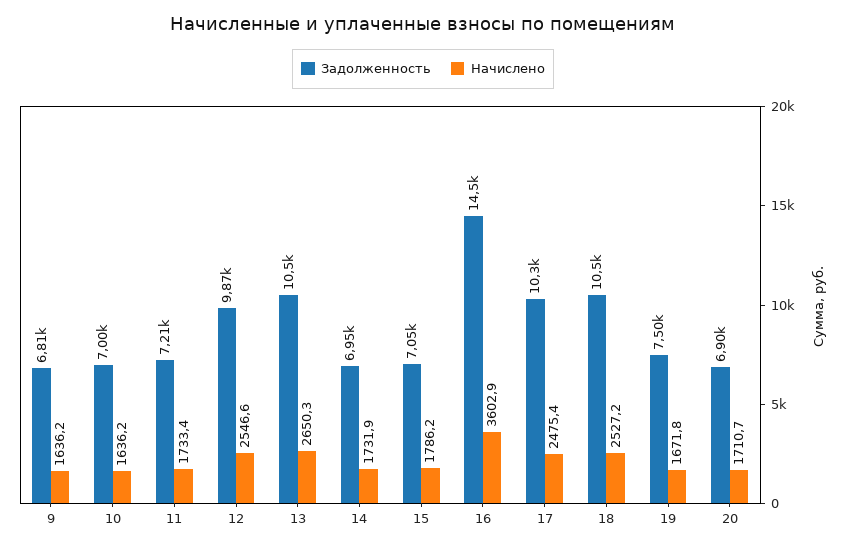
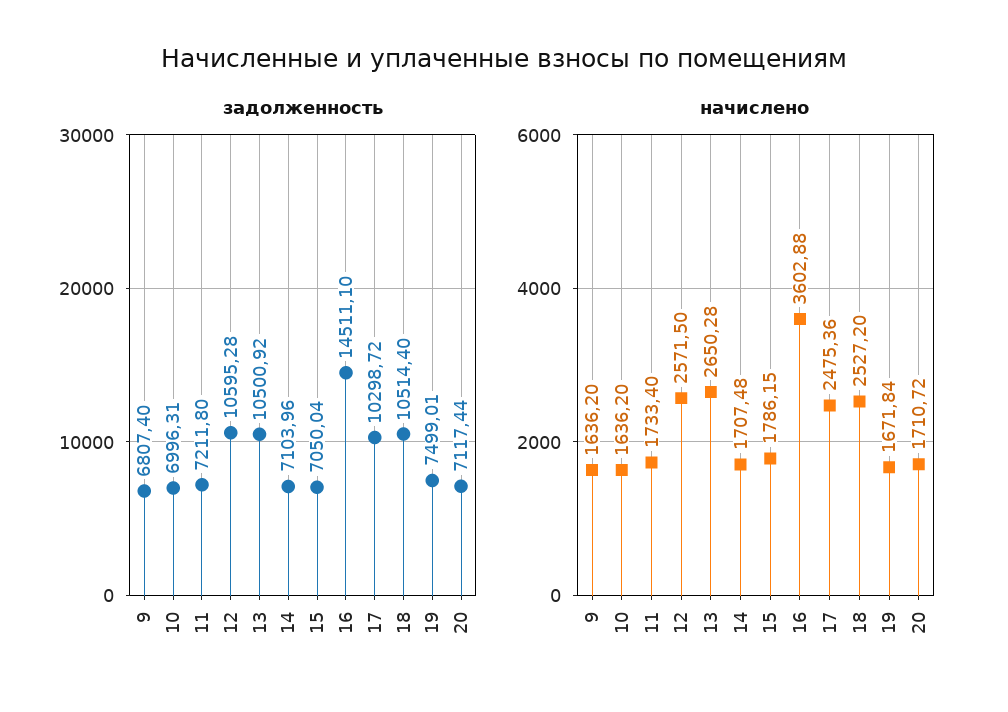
  {
    "Задолженность": {
      "9": 6807.4,
      "10": 6996.31,
      "11": 7211.8,
-     "12": 9870,
+     "12": 10595.28,
      "13": 10500.92,
-     "14": 6950,
+     "14": 7103.96,
      "15": 7050.04,
      "16": 14511.1,
      "17": 10298.72,
      "18": 10514.4,
      "19": 7499.01,
-     "20": 6900
+     "20": 7117.44
    },
    "Начислено": {
      "9": 1636.2,
      "10": 1636.2,
      "11": 1733.4,
-     "12": 2546.6,
+     "12": 2571.5,
      "13": 2650.28,
-     "14": 1731.9,
+     "14": 1707.48,
      "15": 1786.15,
      "16": 3602.88,
      "17": 2475.36,
      "18": 2527.2,
      "19": 1671.84,
      "20": 1710.72
    }
  }

